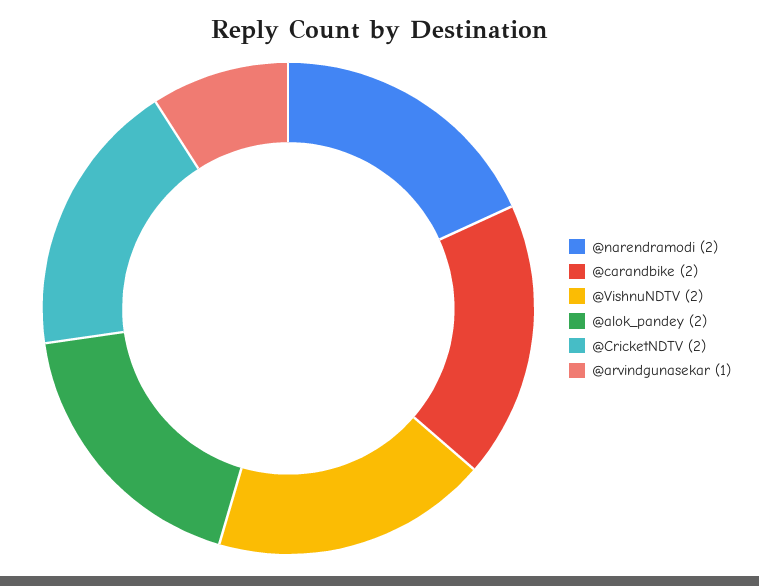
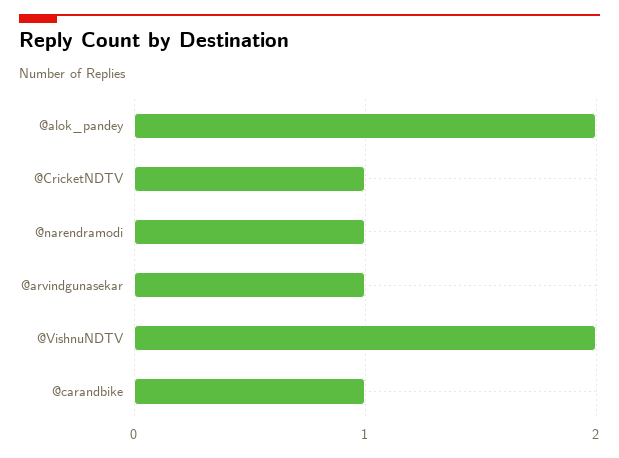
  {
-   "@narendramodi": 2,
+   "@narendramodi": 1,
-   "@carandbike": 2,
+   "@carandbike": 1,
    "@VishnuNDTV": 2,
    "@alok_pandey": 2,
-   "@CricketNDTV": 2,
+   "@CricketNDTV": 1,
    "@arvindgunasekar": 1
  }

